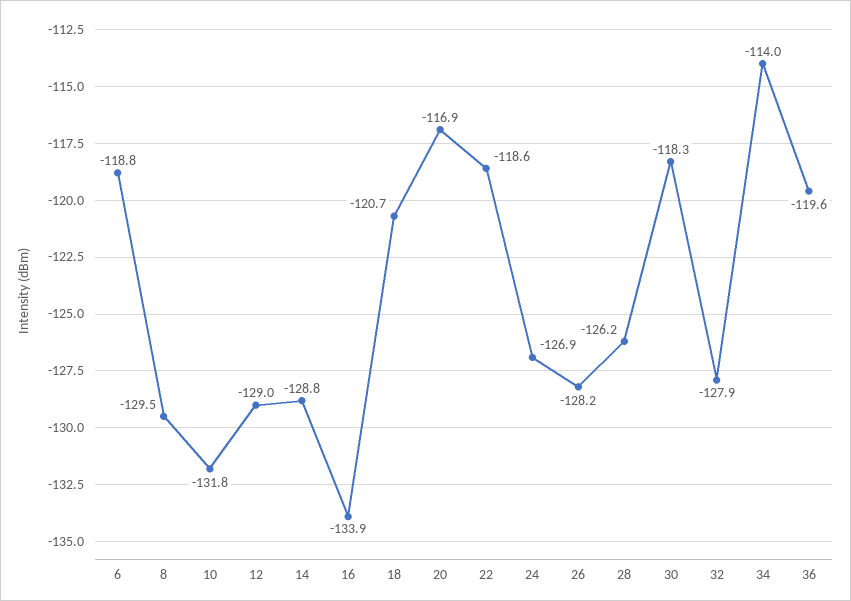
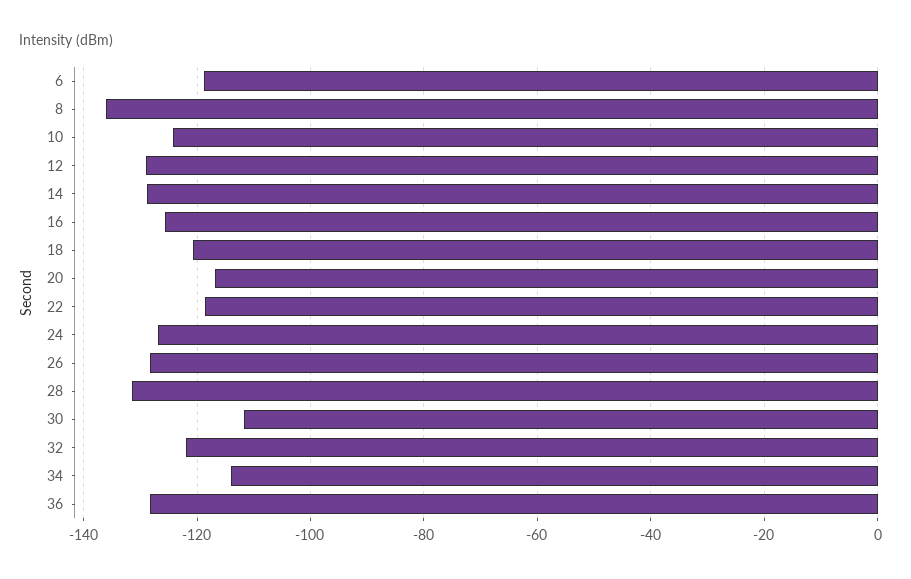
  {
    "6": -118.8,
-   "8": -129.5,
+   "8": -136,
-   "10": -131.8,
+   "10": -124,
    "12": -129,
    "14": -128.8,
-   "16": -133.9,
+   "16": -126,
    "18": -120.7,
    "20": -116.9,
    "22": -118.6,
    "24": -126.9,
    "26": -128.2,
-   "28": -126.2,
+   "28": -132,
-   "30": -118.3,
+   "30": -112,
-   "32": -127.9,
+   "32": -122,
    "34": -114,
-   "36": -119.6
+   "36": -128
  }

